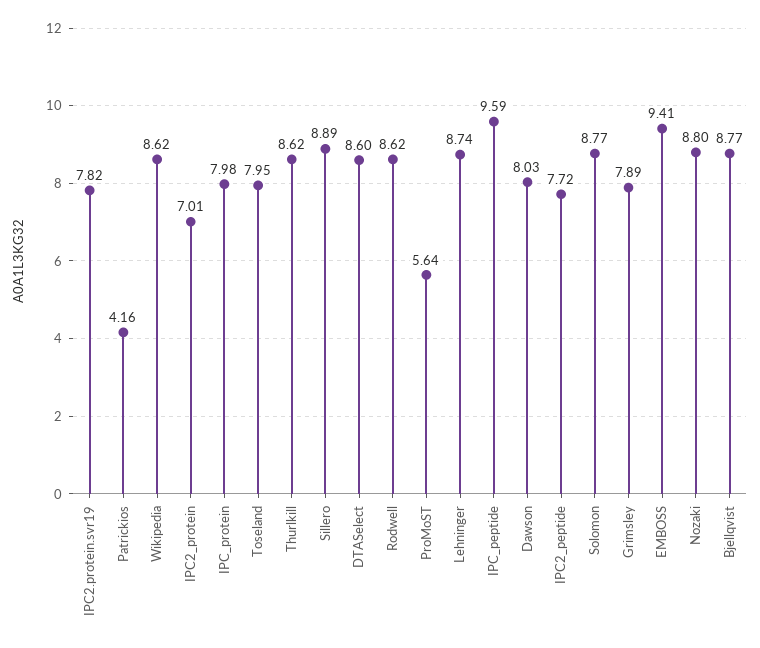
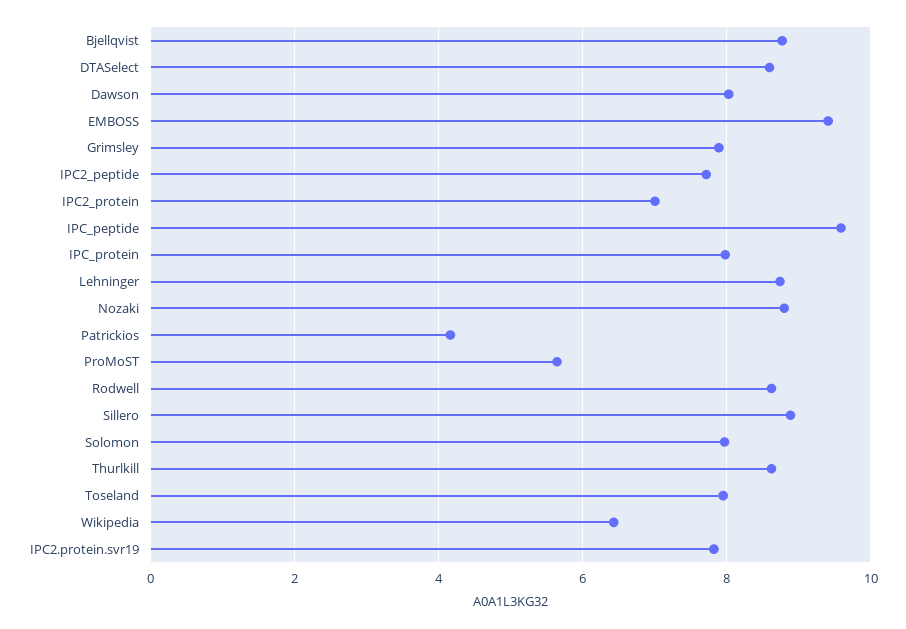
  {
    "IPC2.protein.svr19": 7.82,
    "Patrickios": 4.16,
-   "Wikipedia": 8.62,
+   "Wikipedia": 6.4,
    "IPC2_protein": 7.01,
    "IPC_protein": 7.98,
    "Toseland": 7.95,
    "Thurlkill": 8.62,
    "Sillero": 8.89,
    "DTASelect": 8.6,
    "Rodwell": 8.62,
    "ProMoST": 5.64,
    "Lehninger": 8.74,
    "IPC_peptide": 9.59,
    "Dawson": 8.03,
    "IPC2_peptide": 7.72,
-   "Solomon": 8.77,
+   "Solomon": 8,
    "Grimsley": 7.89,
    "EMBOSS": 9.41,
    "Nozaki": 8.8,
    "Bjellqvist": 8.77
  }

